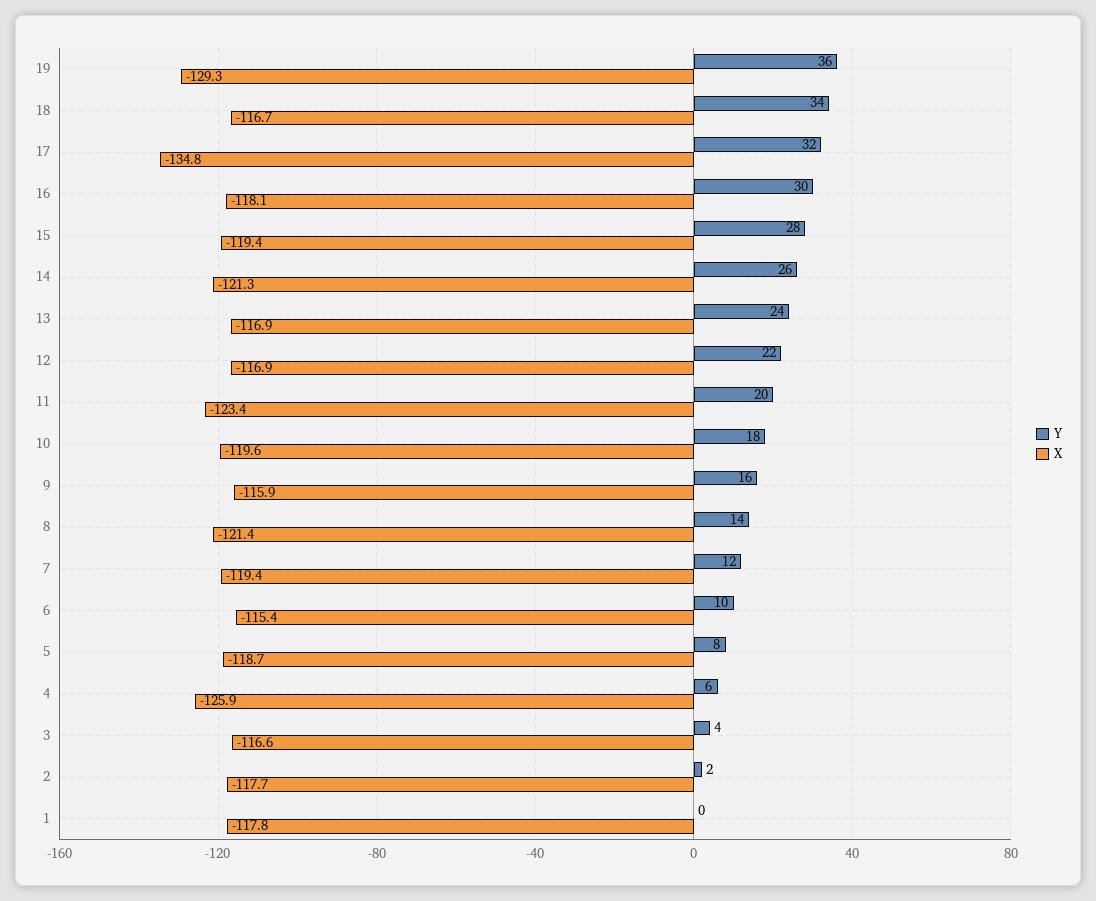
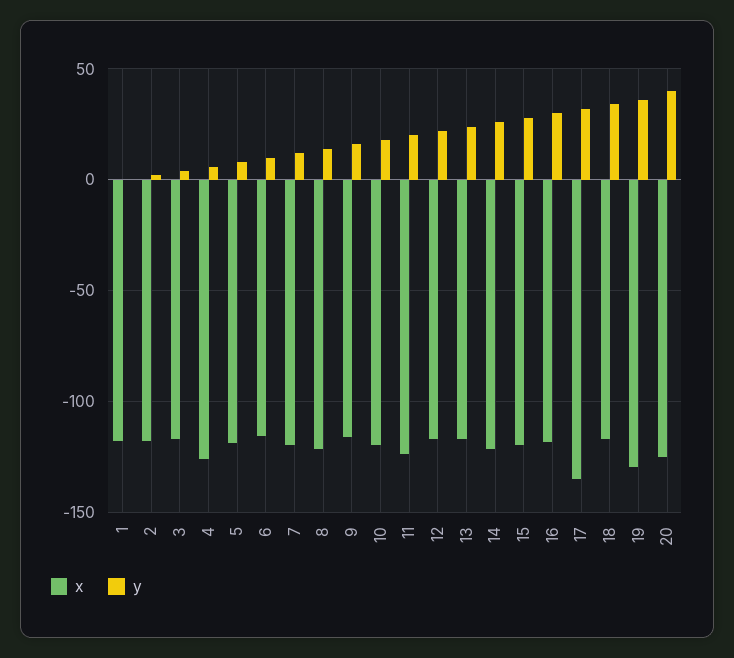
  {
    "Y": {
      "19": 36,
      "18": 34,
      "17": 32,
      "16": 30,
      "15": 28,
      "14": 26,
      "13": 24,
      "12": 22,
      "11": 20,
      "10": 18,
      "9": 16,
      "8": 14,
      "7": 12,
      "6": 10,
      "5": 8,
      "4": 6,
      "3": 4,
      "2": 2,
-     "1": 0
+     "1": 0,
+     "20": 40
    },
    "X": {
      "19": -129.3,
      "18": -116.7,
      "17": -134.8,
      "16": -118.1,
      "15": -119.4,
      "14": -121.3,
      "13": -116.9,
      "12": -116.9,
      "11": -123.4,
      "10": -119.6,
      "9": -115.9,
      "8": -121.4,
      "7": -119.4,
      "6": -115.4,
      "5": -118.7,
      "4": -125.9,
      "3": -116.6,
      "2": -117.7,
-     "1": -117.8
+     "1": -117.8,
+     "20": -125
    }
  }

